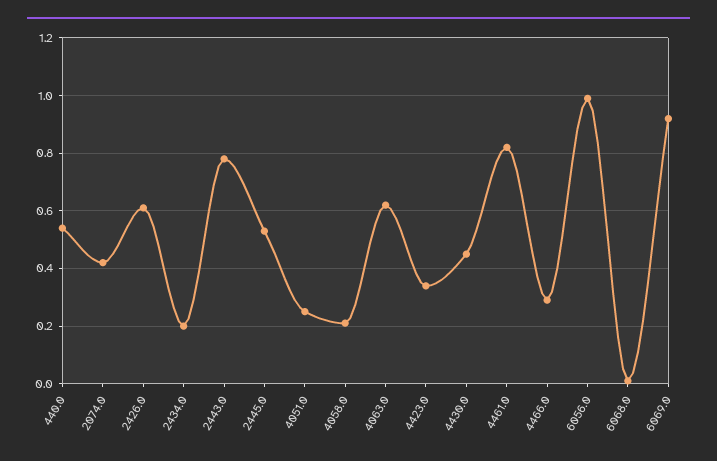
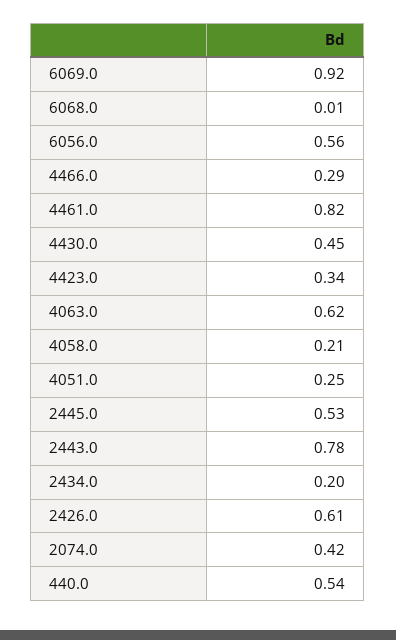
  {
    "440.0": 0.54,
    "2074.0": 0.42,
    "2426.0": 0.61,
    "2434.0": 0.2,
    "2443.0": 0.78,
    "2445.0": 0.53,
    "4051.0": 0.25,
    "4058.0": 0.21,
    "4063.0": 0.62,
    "4423.0": 0.34,
    "4430.0": 0.45,
    "4461.0": 0.82,
    "4466.0": 0.29,
-   "6056.0": 1,
+   "6056.0": 0.56,
    "6068.0": 0.01,
    "6069.0": 0.92
  }

